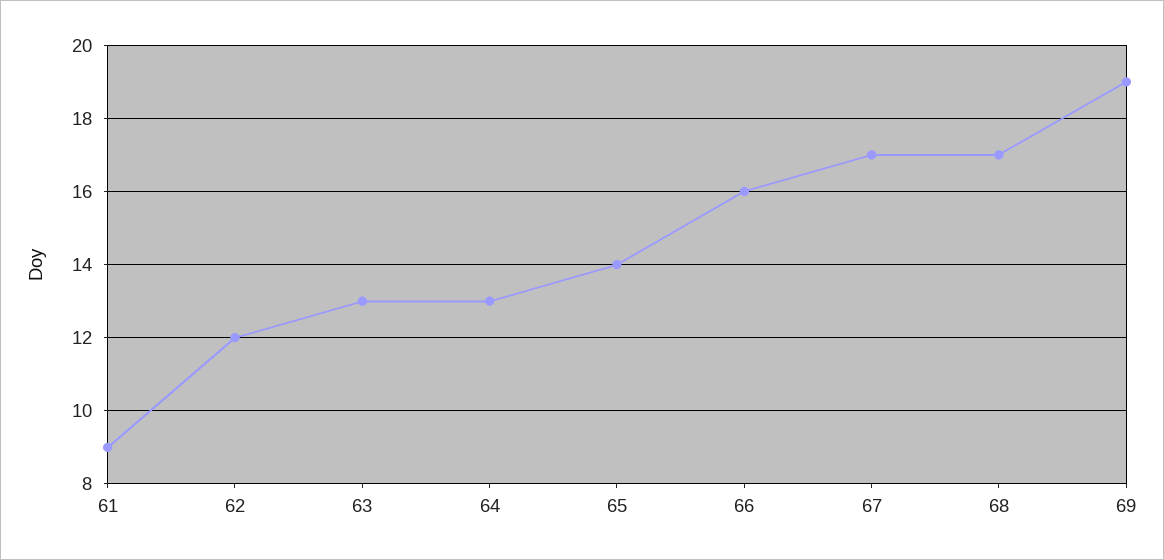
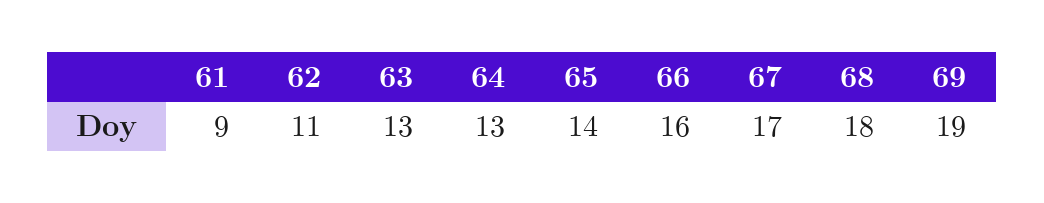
  {
    "61": 9,
-   "62": 12,
+   "62": 11,
    "63": 13,
    "64": 13,
    "65": 14,
    "66": 16,
    "67": 17,
-   "68": 17,
+   "68": 18,
    "69": 19
  }

